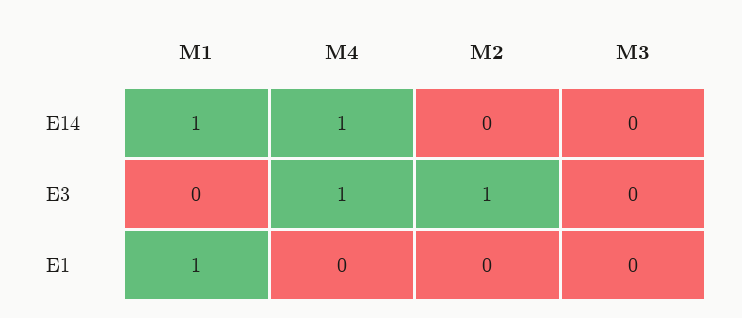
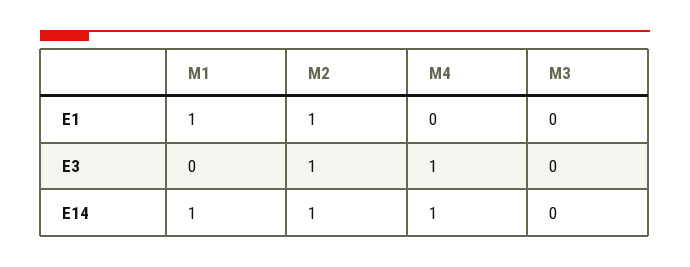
  {
    "M1": {
      "E14": 1,
      "E3": 0,
      "E1": 1
    },
    "M4": {
      "E14": 1,
      "E3": 1,
      "E1": 0
    },
    "M2": {
-     "E14": 0,
+     "E14": 1,
      "E3": 1,
-     "E1": 0
+     "E1": 1
    },
    "M3": {
      "E14": 0,
      "E3": 0,
      "E1": 0
    }
  }

